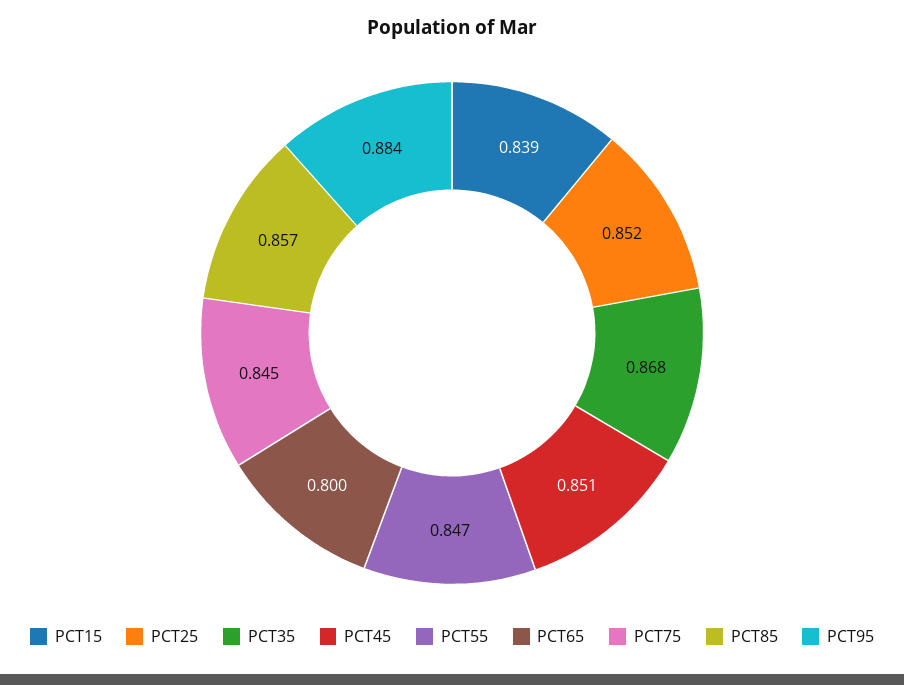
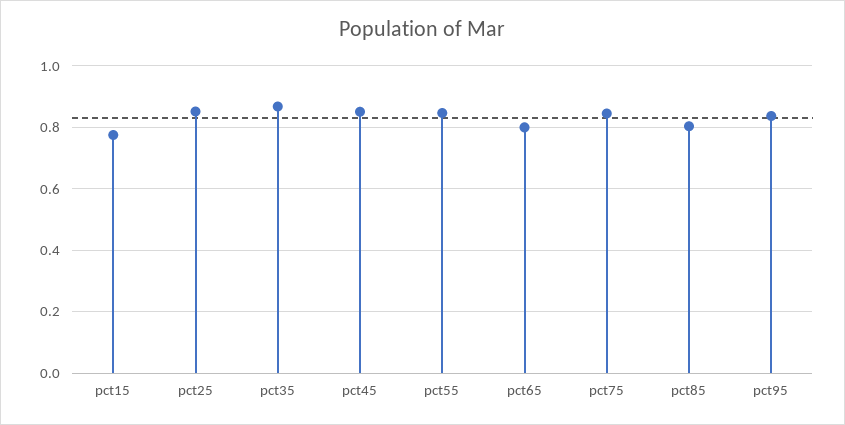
  {
-   "PCT15": 0.839,
+   "PCT15": 0.78,
    "PCT25": 0.852,
    "PCT35": 0.868,
    "PCT45": 0.851,
    "PCT55": 0.847,
    "PCT65": 0.8,
    "PCT75": 0.845,
-   "PCT85": 0.857,
+   "PCT85": 0.8,
-   "PCT95": 0.884
+   "PCT95": 0.84
  }

